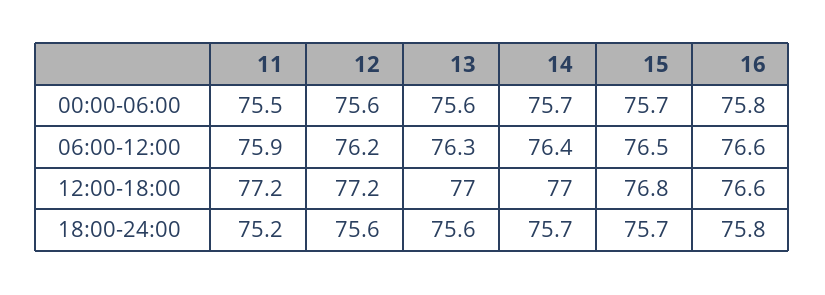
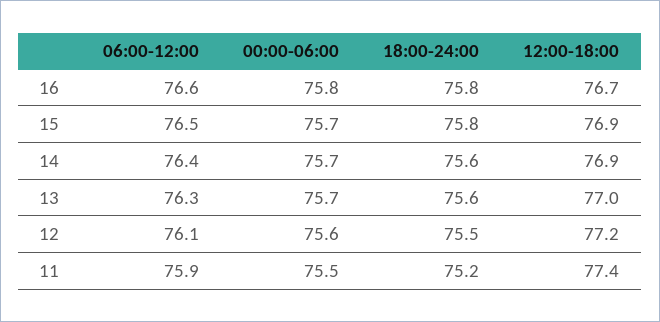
  {
    "11": {
      "00:00-06:00": 75.5,
      "06:00-12:00": 75.9,
-     "12:00-18:00": 77.2,
+     "12:00-18:00": 77.4,
      "18:00-24:00": 75.2
    },
    "12": {
      "00:00-06:00": 75.6,
-     "06:00-12:00": 76.2,
+     "06:00-12:00": 76.1,
      "12:00-18:00": 77.2,
-     "18:00-24:00": 75.6
+     "18:00-24:00": 75.5
    },
    "13": {
-     "00:00-06:00": 75.6,
+     "00:00-06:00": 75.7,
      "06:00-12:00": 76.3,
      "12:00-18:00": 77,
      "18:00-24:00": 75.6
    },
    "14": {
      "00:00-06:00": 75.7,
      "06:00-12:00": 76.4,
-     "12:00-18:00": 77,
+     "12:00-18:00": 76.9,
-     "18:00-24:00": 75.7
+     "18:00-24:00": 75.6
    },
    "15": {
      "00:00-06:00": 75.7,
      "06:00-12:00": 76.5,
-     "12:00-18:00": 76.8,
+     "12:00-18:00": 76.9,
-     "18:00-24:00": 75.7
+     "18:00-24:00": 75.8
    },
    "16": {
      "00:00-06:00": 75.8,
      "06:00-12:00": 76.6,
-     "12:00-18:00": 76.6,
+     "12:00-18:00": 76.7,
      "18:00-24:00": 75.8
    }
  }

